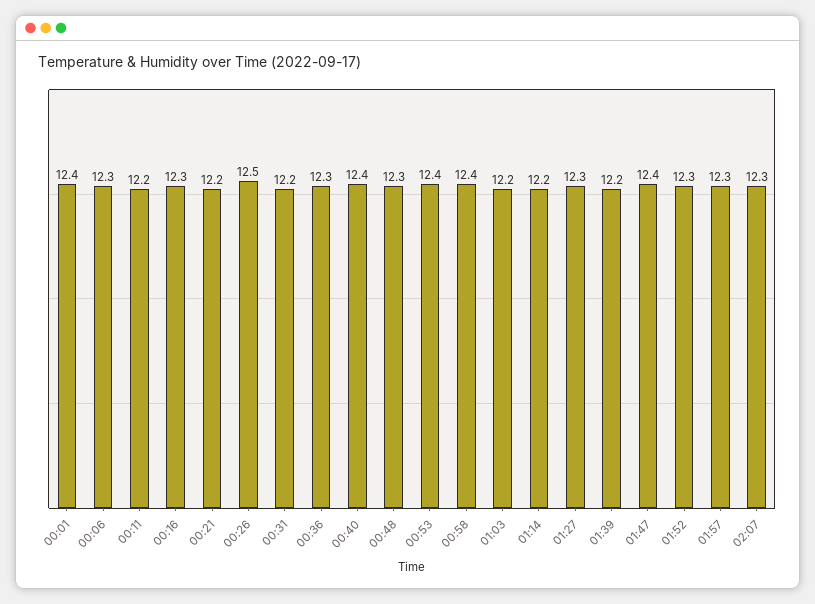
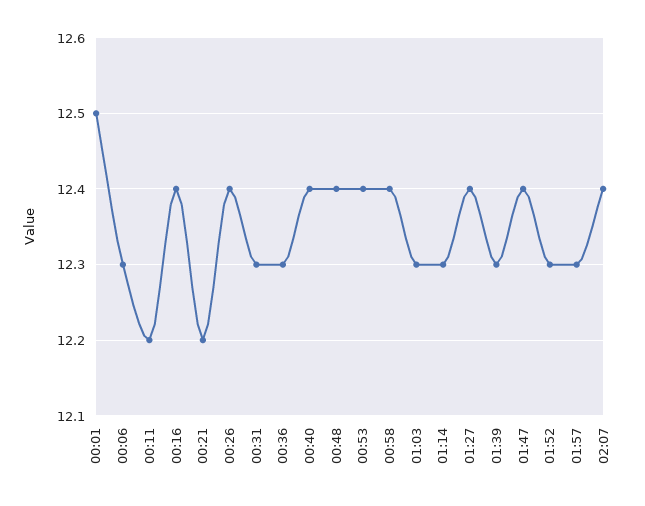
  {
-   "00:01": 12.4,
+   "00:01": 12.5,
    "00:06": 12.3,
    "00:11": 12.2,
-   "00:16": 12.3,
+   "00:16": 12.4,
    "00:21": 12.2,
-   "00:26": 12.5,
+   "00:26": 12.4,
-   "00:31": 12.2,
+   "00:31": 12.3,
    "00:36": 12.3,
    "00:40": 12.4,
-   "00:48": 12.3,
+   "00:48": 12.4,
    "00:53": 12.4,
    "00:58": 12.4,
-   "01:03": 12.2,
+   "01:03": 12.3,
-   "01:14": 12.2,
+   "01:14": 12.3,
-   "01:27": 12.3,
+   "01:27": 12.4,
-   "01:39": 12.2,
+   "01:39": 12.3,
    "01:47": 12.4,
    "01:52": 12.3,
    "01:57": 12.3,
-   "02:07": 12.3
+   "02:07": 12.4
  }

